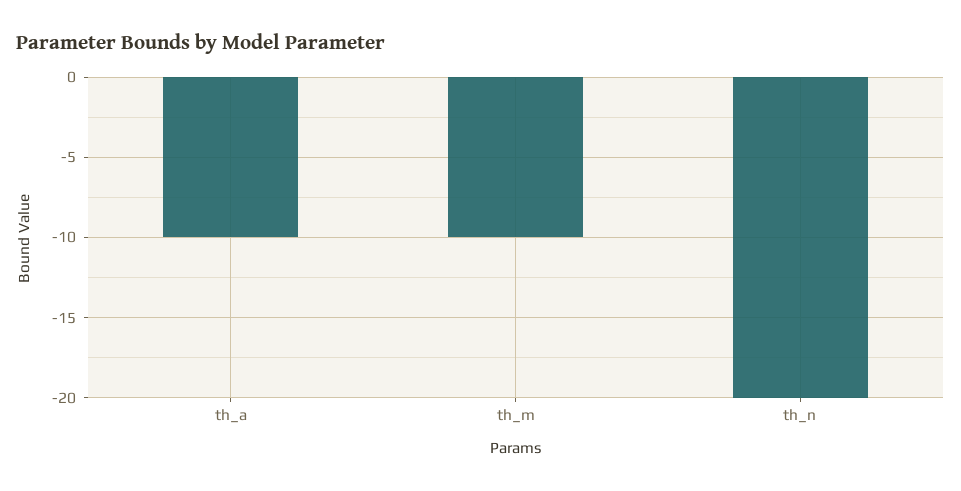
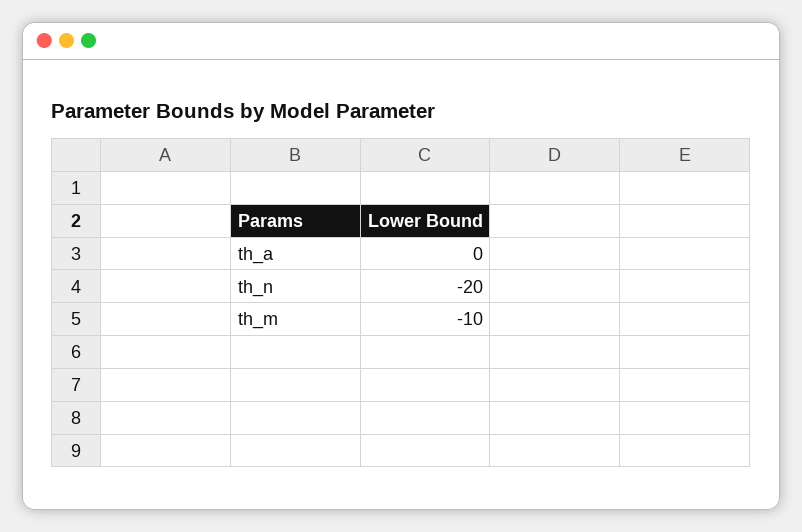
  {
-   "th_a": -10,
+   "th_a": 0,
    "th_m": -10,
    "th_n": -20
  }

